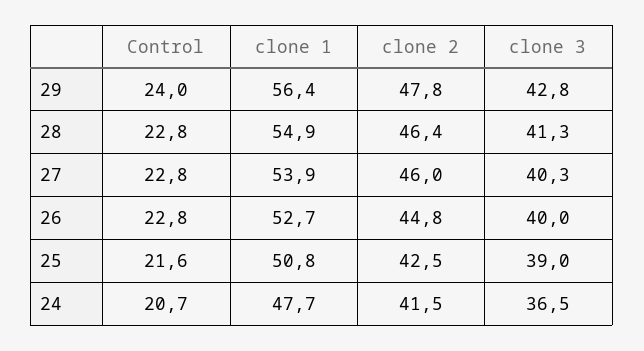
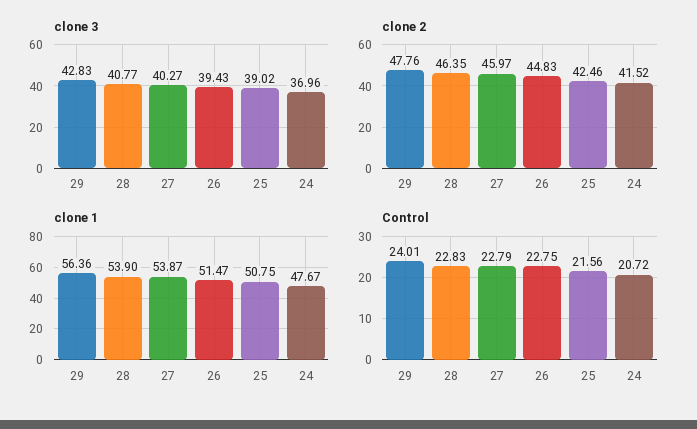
  {
    "Control": {
      "29": 24.01,
      "28": 22.83,
      "27": 22.79,
      "26": 22.75,
      "25": 21.56,
      "24": 20.72
    },
    "clone 1": {
      "29": 56.36,
-     "28": 54.9,
+     "28": 53.9,
      "27": 53.87,
-     "26": 52.7,
+     "26": 51.47,
      "25": 50.75,
      "24": 47.67
    },
    "clone 2": {
      "29": 47.76,
      "28": 46.35,
      "27": 45.97,
      "26": 44.83,
      "25": 42.46,
      "24": 41.52
    },
    "clone 3": {
      "29": 42.83,
-     "28": 41.3,
+     "28": 40.77,
      "27": 40.27,
-     "26": 40,
+     "26": 39.43,
      "25": 39.02,
-     "24": 36.5
+     "24": 36.96
    }
  }

